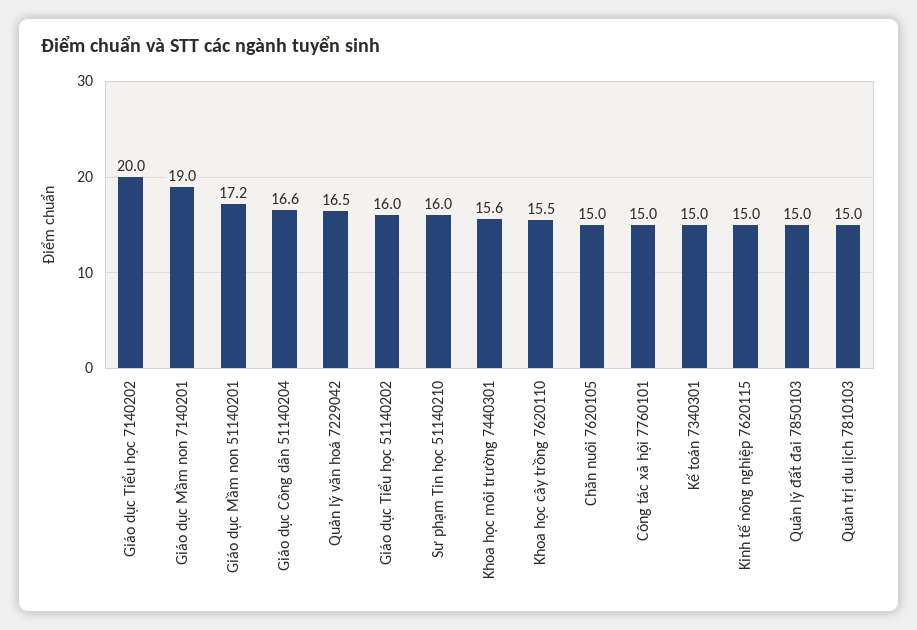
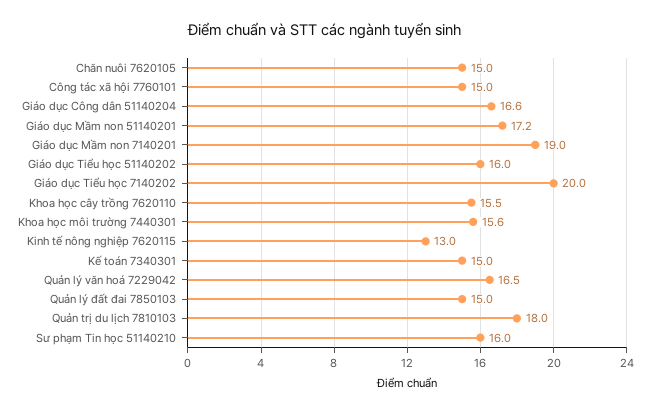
  {
    "Giáo dục Tiểu học 7140202": 20,
    "Giáo dục Mầm non 7140201": 19,
    "Giáo dục Mầm non 51140201": 17.2,
    "Giáo dục Công dân 51140204": 16.6,
    "Quản lý văn hoá 7229042": 16.5,
    "Giáo dục Tiểu học 51140202": 16,
    "Sư phạm Tin học 51140210": 16,
    "Khoa học môi trường 7440301": 15.6,
    "Khoa học cây trồng 7620110": 15.5,
    "Chăn nuôi 7620105": 15,
    "Công tác xã hội 7760101": 15,
    "Kế toán 7340301": 15,
-   "Kinh tế nông nghiệp 7620115": 15,
+   "Kinh tế nông nghiệp 7620115": 13,
    "Quản lý đất đai 7850103": 15,
-   "Quản trị du lịch 7810103": 15
+   "Quản trị du lịch 7810103": 18
  }

